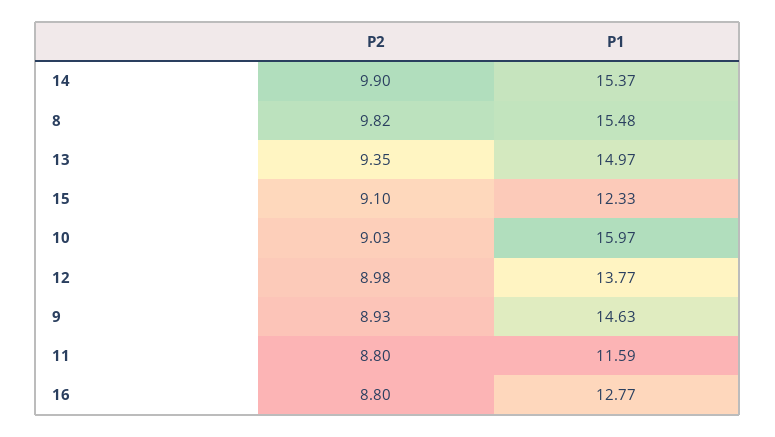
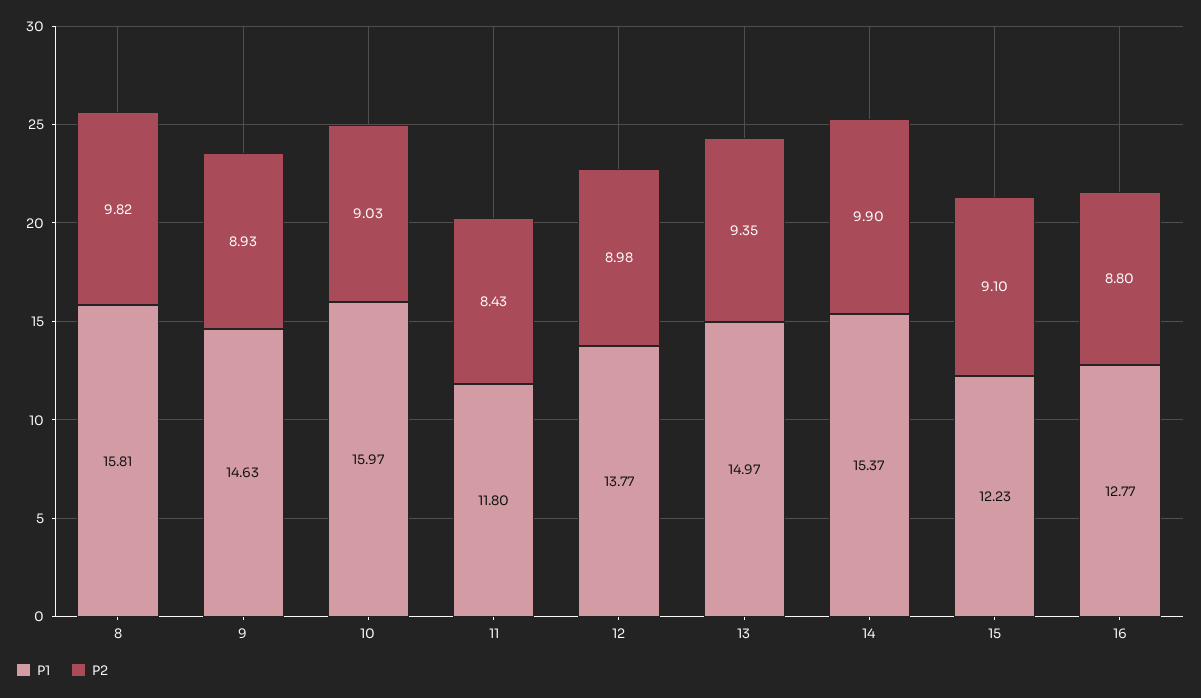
  {
    "P2": {
      "14": 9.9,
      "8": 9.82,
      "13": 9.35,
      "15": 9.1,
      "10": 9.03,
      "12": 8.98,
      "9": 8.93,
-     "11": 8.8,
+     "11": 8.43,
      "16": 8.8
    },
    "P1": {
      "14": 15.37,
-     "8": 15.48,
+     "8": 15.81,
      "13": 14.97,
-     "15": 12.33,
+     "15": 12.23,
      "10": 15.97,
      "12": 13.77,
      "9": 14.63,
-     "11": 11.59,
+     "11": 11.8,
      "16": 12.77
    }
  }

